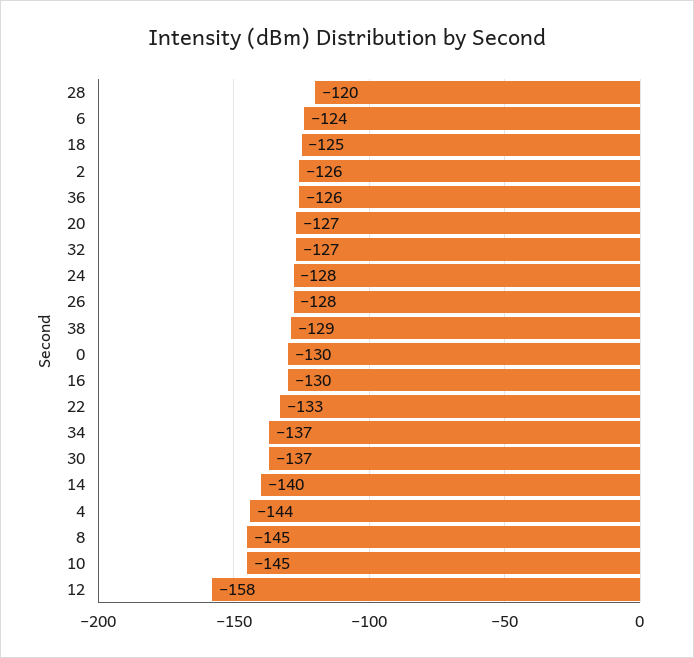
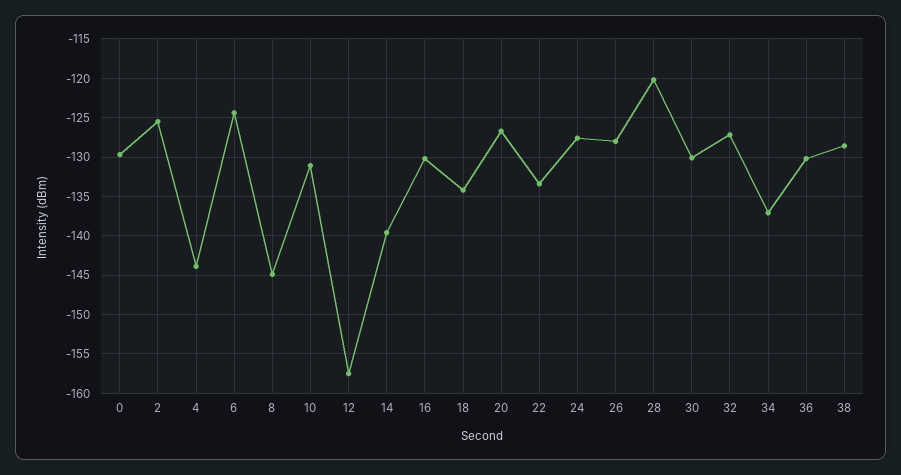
  {
    "28": -120,
    "6": -124,
-   "18": -125,
+   "18": -134,
    "2": -126,
-   "36": -126,
+   "36": -130,
    "20": -127,
    "32": -127,
    "24": -128,
    "26": -128,
    "38": -129,
    "0": -130,
    "16": -130,
    "22": -133,
    "34": -137,
-   "30": -137,
+   "30": -130,
    "14": -140,
    "4": -144,
    "8": -145,
-   "10": -145,
+   "10": -131,
    "12": -158
  }

